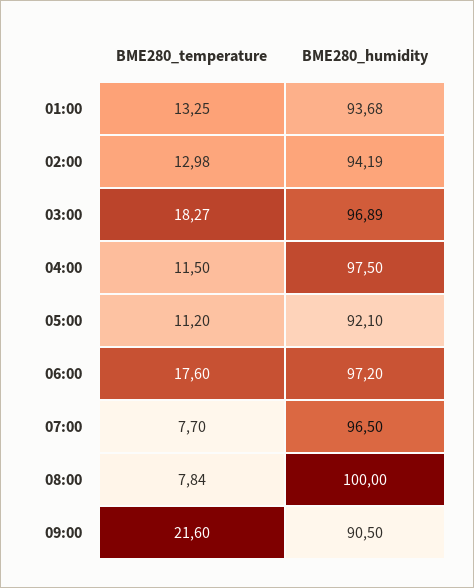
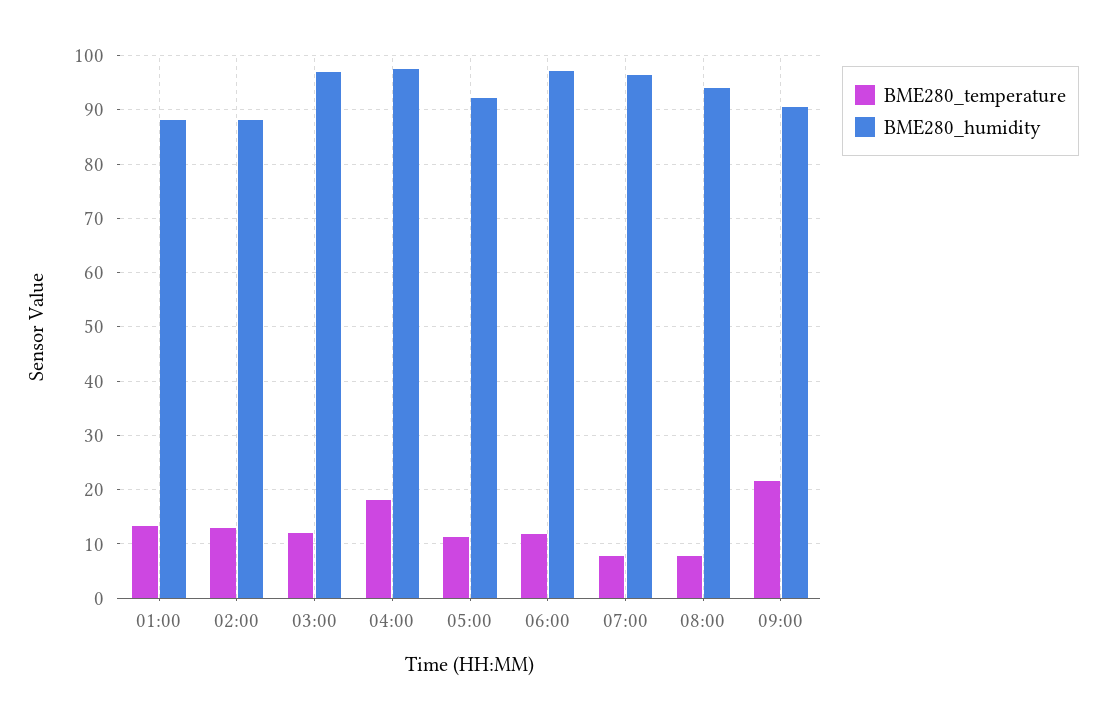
  {
    "BME280_temperature": {
      "01:00": 13.25,
      "02:00": 12.98,
-     "03:00": 18.27,
+     "03:00": 12,
-     "04:00": 11.5,
+     "04:00": 18,
      "05:00": 11.2,
-     "06:00": 17.6,
+     "06:00": 12,
      "07:00": 7.7,
      "08:00": 7.84,
      "09:00": 21.6
    },
    "BME280_humidity": {
-     "01:00": 93.68,
+     "01:00": 88,
-     "02:00": 94.19,
+     "02:00": 88,
      "03:00": 96.89,
      "04:00": 97.5,
      "05:00": 92.1,
      "06:00": 97.2,
      "07:00": 96.5,
-     "08:00": 100,
+     "08:00": 94,
      "09:00": 90.5
    }
  }

